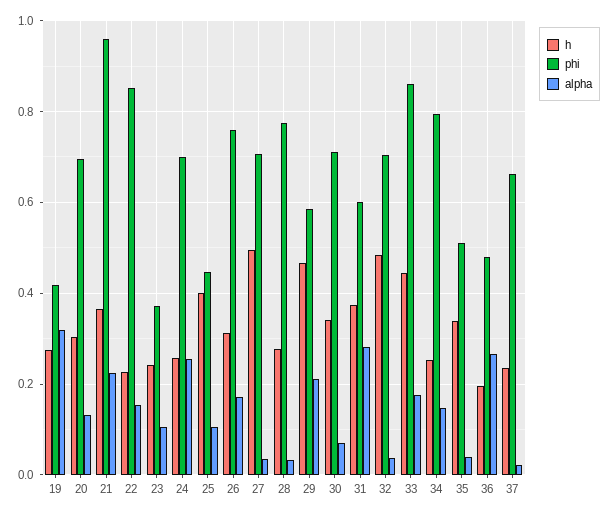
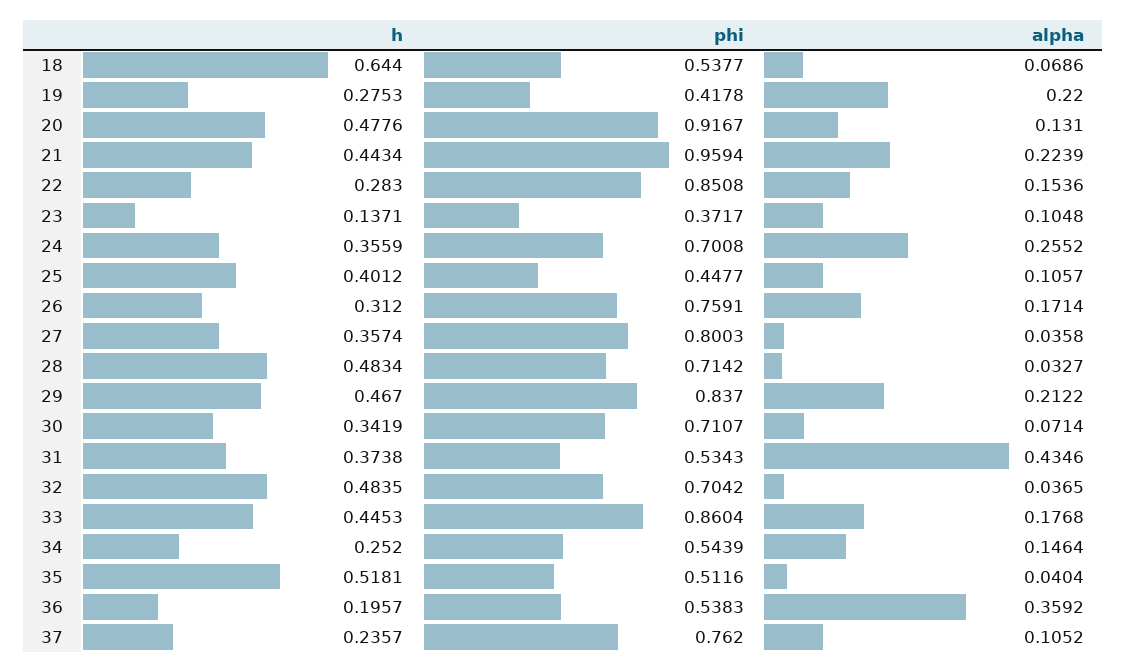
  {
    "h": {
      "19": 0.2753,
-     "20": 0.3,
+     "20": 0.4776,
-     "21": 0.36,
+     "21": 0.4434,
-     "22": 0.22,
+     "22": 0.283,
-     "23": 0.24,
+     "23": 0.1371,
-     "24": 0.26,
+     "24": 0.3559,
      "25": 0.4012,
      "26": 0.312,
-     "27": 0.5,
+     "27": 0.3574,
-     "28": 0.28,
+     "28": 0.4834,
      "29": 0.467,
      "30": 0.3419,
      "31": 0.3738,
      "32": 0.4835,
      "33": 0.4453,
      "34": 0.252,
-     "35": 0.34,
+     "35": 0.5181,
      "36": 0.1957,
-     "37": 0.2357
+     "37": 0.2357,
+     "18": 0.644
    },
    "phi": {
      "19": 0.4178,
-     "20": 0.7,
+     "20": 0.9167,
      "21": 0.9594,
      "22": 0.8508,
      "23": 0.3717,
      "24": 0.7008,
      "25": 0.4477,
      "26": 0.7591,
-     "27": 0.7,
+     "27": 0.8003,
-     "28": 0.78,
+     "28": 0.7142,
-     "29": 0.58,
+     "29": 0.837,
      "30": 0.7107,
-     "31": 0.6,
+     "31": 0.5343,
      "32": 0.7042,
      "33": 0.8604,
-     "34": 0.8,
+     "34": 0.5439,
      "35": 0.5116,
-     "36": 0.48,
+     "36": 0.5383,
-     "37": 0.66
+     "37": 0.762,
+     "18": 0.5377
    },
    "alpha": {
-     "19": 0.32,
+     "19": 0.22,
      "20": 0.131,
      "21": 0.2239,
      "22": 0.1536,
      "23": 0.1048,
      "24": 0.2552,
      "25": 0.1057,
      "26": 0.1714,
      "27": 0.0358,
      "28": 0.0327,
      "29": 0.2122,
      "30": 0.0714,
-     "31": 0.28,
+     "31": 0.4346,
      "32": 0.0365,
      "33": 0.1768,
      "34": 0.1464,
      "35": 0.0404,
-     "36": 0.26,
+     "36": 0.3592,
-     "37": 0.02
+     "37": 0.1052,
+     "18": 0.0686
    }
  }

